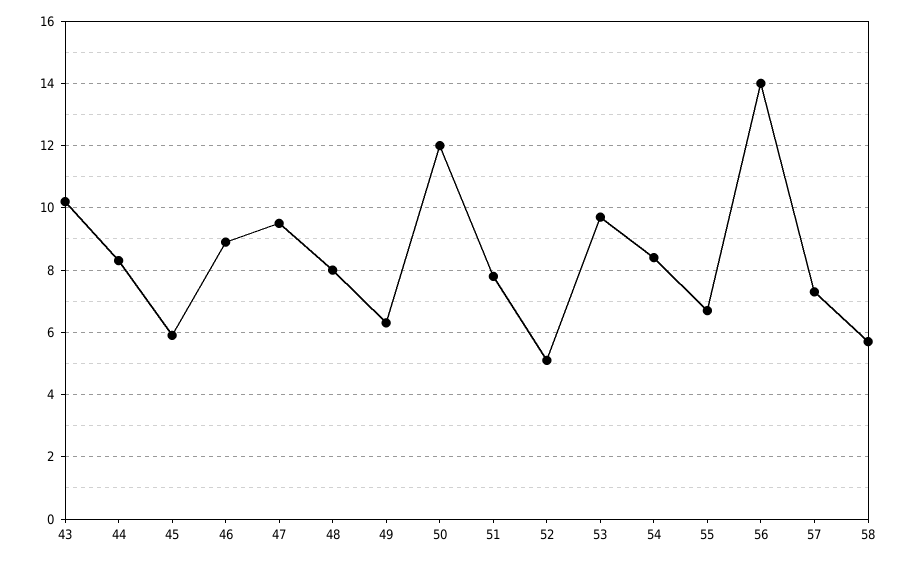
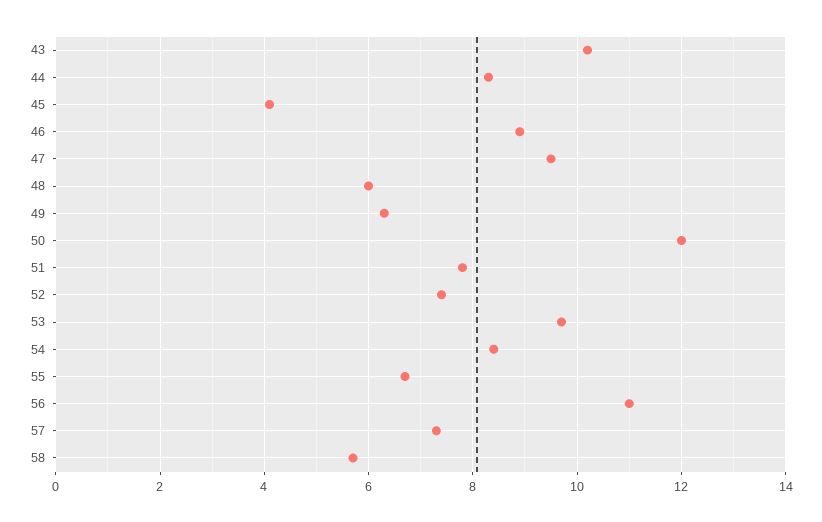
  {
    "43": 10,
    "44": 8.5,
-   "45": 6,
+   "45": 4,
    "46": 9,
    "47": 9.5,
-   "48": 8,
+   "48": 6,
    "49": 6.5,
    "50": 12,
    "51": 8,
-   "52": 5,
+   "52": 7.5,
    "53": 9.5,
    "54": 8.5,
    "55": 6.5,
-   "56": 14,
+   "56": 11,
    "57": 7.5,
    "58": 5.5
  }

